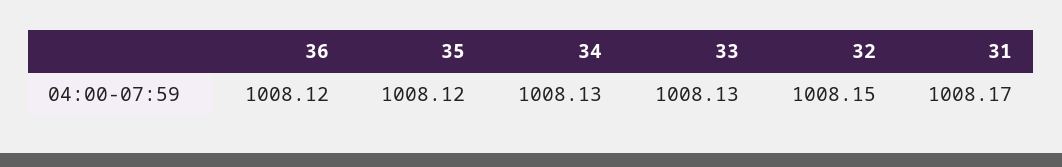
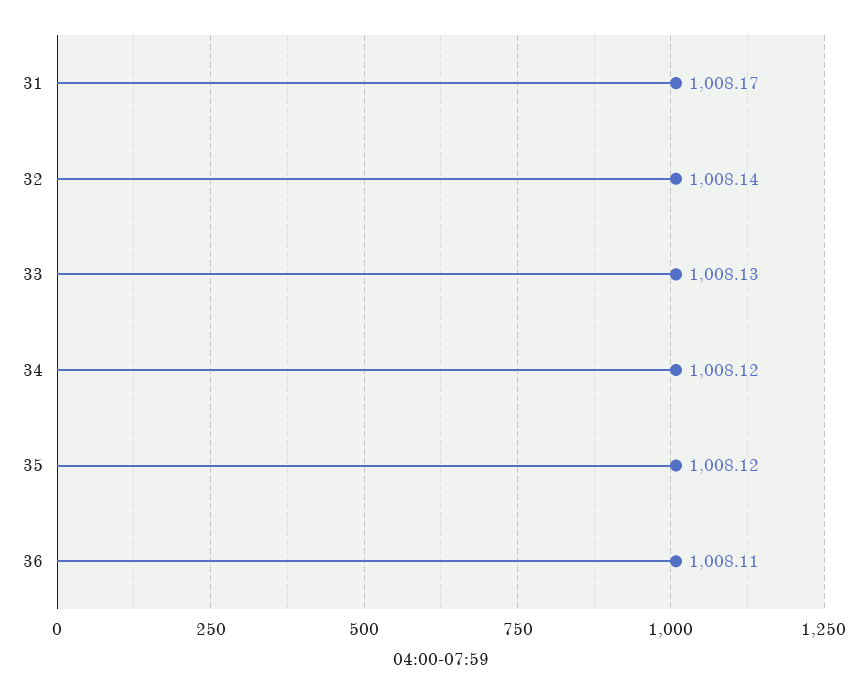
  {
-   "36": 1008.12,
+   "36": 1008.11,
    "35": 1008.12,
-   "34": 1008.13,
+   "34": 1008.12,
    "33": 1008.13,
-   "32": 1008.15,
+   "32": 1008.14,
    "31": 1008.17
  }

